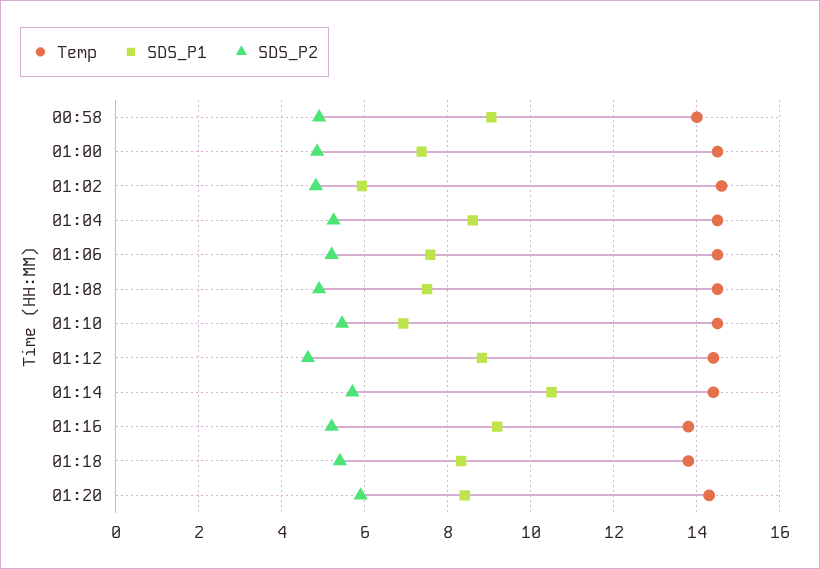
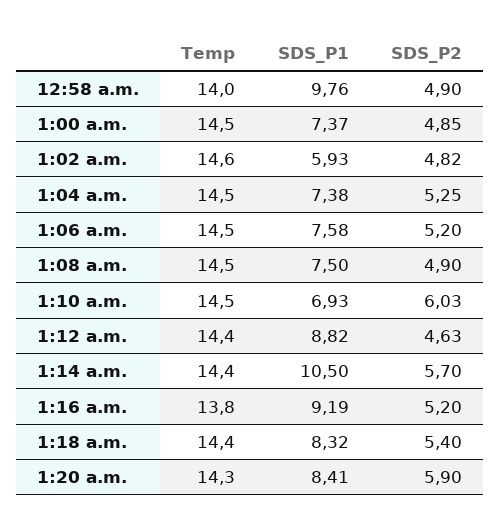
  {
    "Temp": {
      "00:58": 14,
      "01:00": 14.5,
      "01:02": 14.6,
      "01:04": 14.5,
      "01:06": 14.5,
      "01:08": 14.5,
      "01:10": 14.5,
      "01:12": 14.4,
      "01:14": 14.4,
      "01:16": 13.8,
-     "01:18": 13.8,
+     "01:18": 14.4,
      "01:20": 14.3
    },
    "SDS_P1": {
-     "00:58": 9,
+     "00:58": 9.76,
      "01:00": 7.37,
      "01:02": 5.93,
-     "01:04": 8.6,
+     "01:04": 7.38,
      "01:06": 7.58,
      "01:08": 7.5,
      "01:10": 6.93,
      "01:12": 8.82,
      "01:14": 10.5,
      "01:16": 9.19,
      "01:18": 8.32,
      "01:20": 8.41
    },
    "SDS_P2": {
      "00:58": 4.9,
      "01:00": 4.85,
      "01:02": 4.82,
      "01:04": 5.25,
      "01:06": 5.2,
      "01:08": 4.9,
-     "01:10": 5.4,
+     "01:10": 6.03,
      "01:12": 4.63,
      "01:14": 5.7,
      "01:16": 5.2,
      "01:18": 5.4,
      "01:20": 5.9
    }
  }

